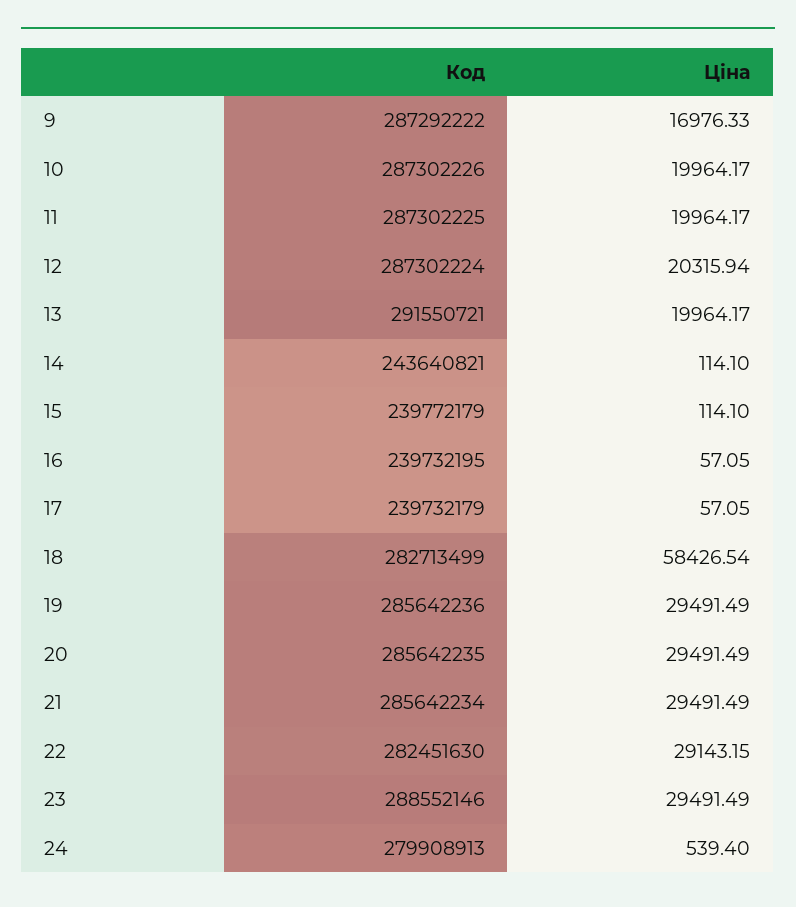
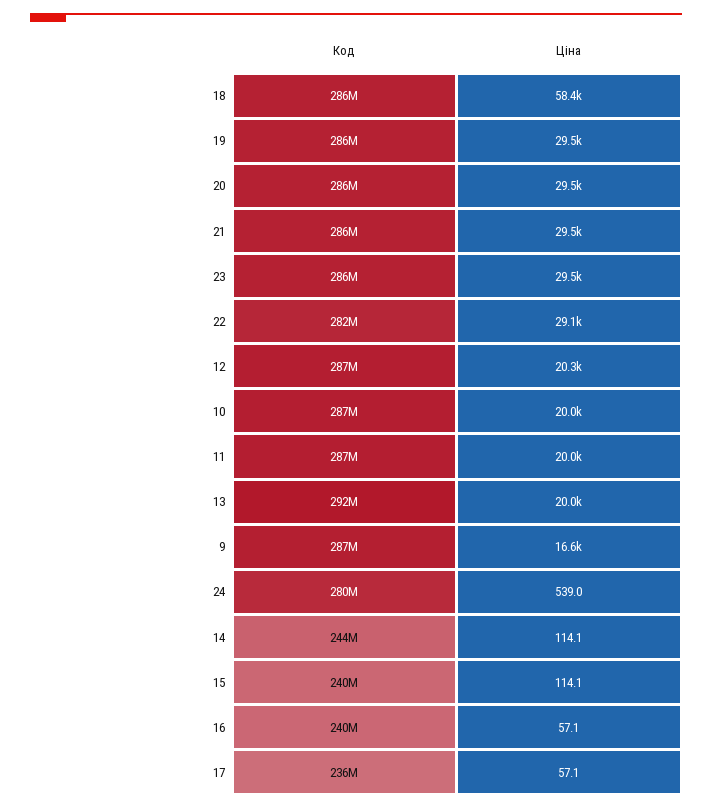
  {
    "Код": {
      "9": 287292222,
      "10": 287302226,
      "11": 287302225,
      "12": 287302224,
      "13": 291550721,
      "14": 243640821,
      "15": 239772179,
      "16": 239732195,
-     "17": 239732179,
+     "17": 236000000,
-     "18": 282713499,
+     "18": 286000000,
      "19": 285642236,
      "20": 285642235,
      "21": 285642234,
      "22": 282451630,
-     "23": 288552146,
+     "23": 286000000,
      "24": 279908913
    },
    "Ціна": {
-     "9": 16976.33,
+     "9": 16600,
      "10": 19964.17,
      "11": 19964.17,
      "12": 20315.94,
      "13": 19964.17,
      "14": 114.1,
      "15": 114.1,
      "16": 57.05,
      "17": 57.05,
      "18": 58426.54,
      "19": 29491.49,
      "20": 29491.49,
      "21": 29491.49,
      "22": 29143.15,
      "23": 29491.49,
-     "24": 539.4
+     "24": 539
    }
  }

